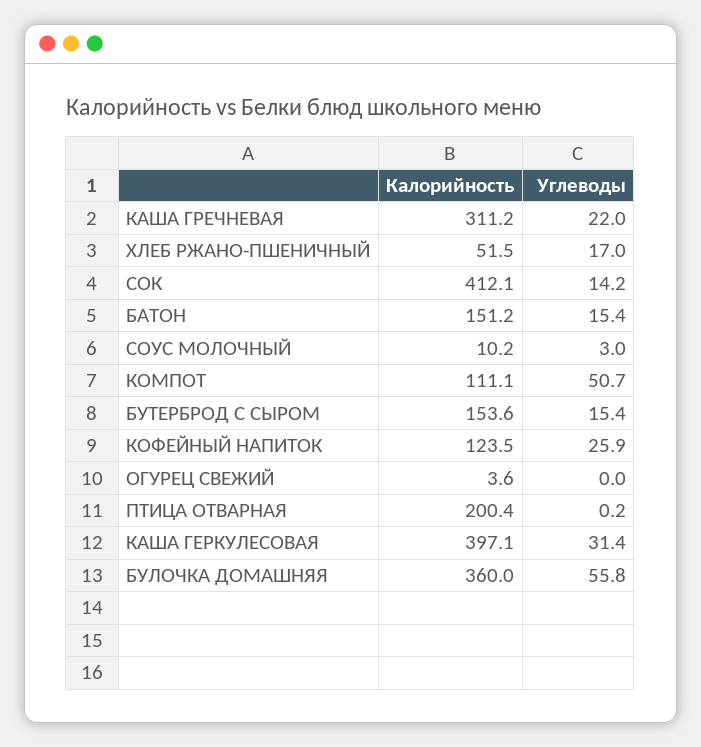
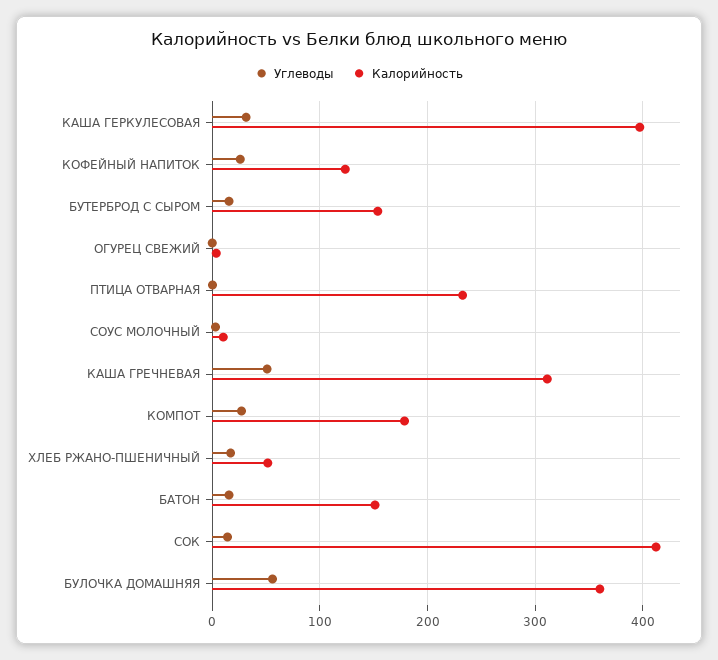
  {
    "Калорийность": {
      "КАША ГРЕЧНЕВАЯ": 311.2,
      "ХЛЕБ РЖАНО-ПШЕНИЧНЫЙ": 51.5,
      "СОК": 412.1,
      "БАТОН": 151.2,
      "СОУС МОЛОЧНЫЙ": 10.2,
-     "КОМПОТ": 111.1,
+     "КОМПОТ": 180,
      "БУТЕРБРОД С СЫРОМ": 153.6,
      "КОФЕЙНЫЙ НАПИТОК": 123.5,
      "ОГУРЕЦ СВЕЖИЙ": 3.6,
-     "ПТИЦА ОТВАРНАЯ": 200.4,
+     "ПТИЦА ОТВАРНАЯ": 230,
      "КАША ГЕРКУЛЕСОВАЯ": 397.1,
      "БУЛОЧКА ДОМАШНЯЯ": 360
    },
    "Углеводы": {
-     "КАША ГРЕЧНЕВАЯ": 22,
+     "КАША ГРЕЧНЕВАЯ": 50,
      "ХЛЕБ РЖАНО-ПШЕНИЧНЫЙ": 17,
      "СОК": 14.2,
      "БАТОН": 15.4,
      "СОУС МОЛОЧНЫЙ": 3,
-     "КОМПОТ": 50.7,
+     "КОМПОТ": 30,
      "БУТЕРБРОД С СЫРОМ": 15.4,
      "КОФЕЙНЫЙ НАПИТОК": 25.9,
      "ОГУРЕЦ СВЕЖИЙ": 0,
      "ПТИЦА ОТВАРНАЯ": 0.2,
      "КАША ГЕРКУЛЕСОВАЯ": 31.4,
      "БУЛОЧКА ДОМАШНЯЯ": 55.8
    }
  }

